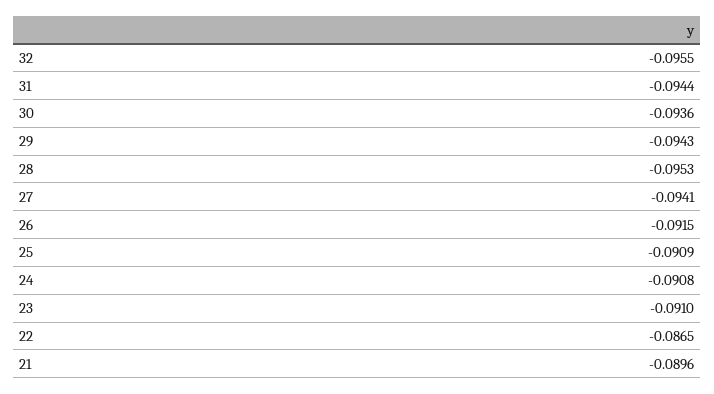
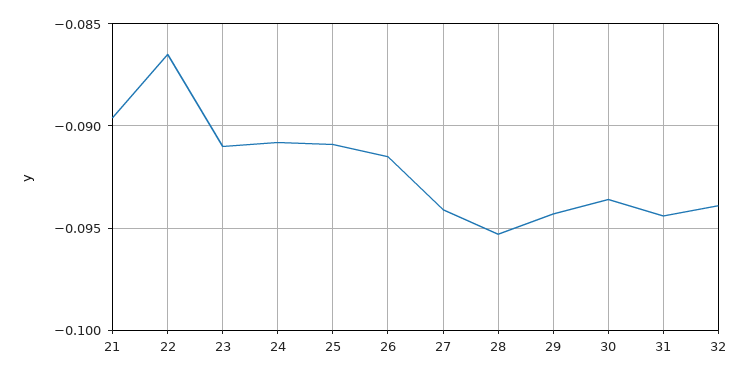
  {
-   "32": -0.0955,
+   "32": -0.094,
    "31": -0.0944,
    "30": -0.0936,
    "29": -0.0943,
    "28": -0.0953,
    "27": -0.0941,
    "26": -0.0915,
    "25": -0.0909,
    "24": -0.0908,
    "23": -0.091,
    "22": -0.0865,
    "21": -0.0896
  }

